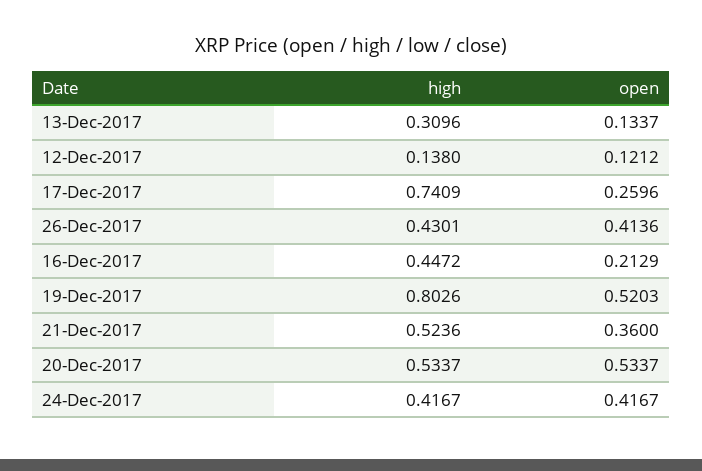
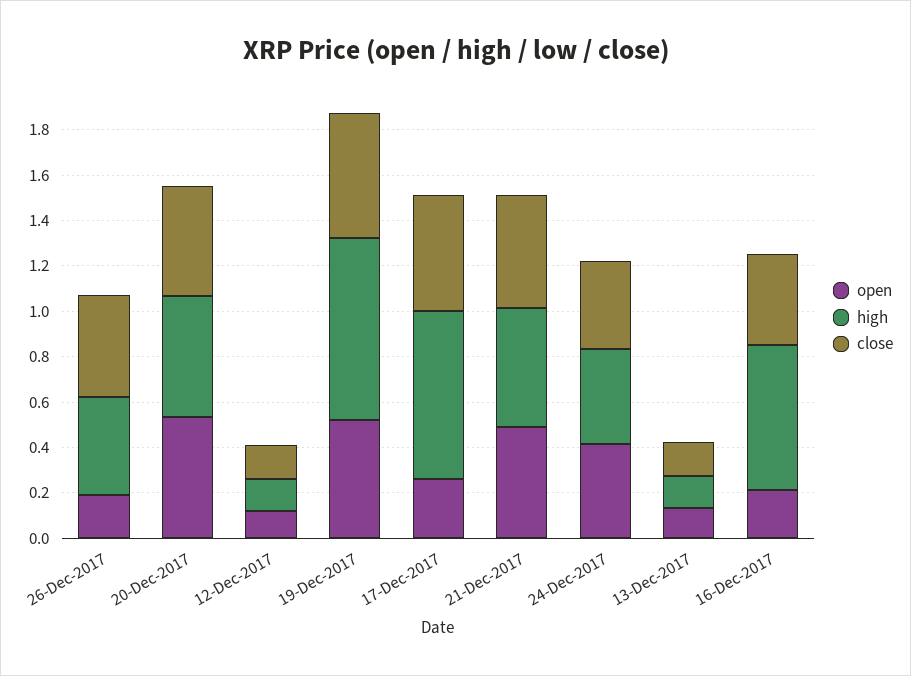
  {
    "high": {
-     "13-Dec-2017": 0.3096,
+     "13-Dec-2017": 0.15,
      "12-Dec-2017": 0.138,
      "17-Dec-2017": 0.7409,
      "26-Dec-2017": 0.4301,
-     "16-Dec-2017": 0.4472,
+     "16-Dec-2017": 0.65,
      "19-Dec-2017": 0.8026,
      "21-Dec-2017": 0.5236,
      "20-Dec-2017": 0.5337,
      "24-Dec-2017": 0.4167
    },
    "open": {
      "13-Dec-2017": 0.1337,
      "12-Dec-2017": 0.1212,
      "17-Dec-2017": 0.2596,
-     "26-Dec-2017": 0.4136,
+     "26-Dec-2017": 0.2,
      "16-Dec-2017": 0.2129,
      "19-Dec-2017": 0.5203,
-     "21-Dec-2017": 0.36,
+     "21-Dec-2017": 0.5,
      "20-Dec-2017": 0.5337,
      "24-Dec-2017": 0.4167
-   }
+   },
+   "close": {
+     "26-Dec-2017": 0.45,
+     "20-Dec-2017": 0.5,
+     "12-Dec-2017": 0.15,
+     "19-Dec-2017": 0.55,
+     "17-Dec-2017": 0.5,
+     "21-Dec-2017": 0.5,
+     "24-Dec-2017": 0.4,
+     "13-Dec-2017": 0.15,
+     "16-Dec-2017": 0.4
+   }
  }

